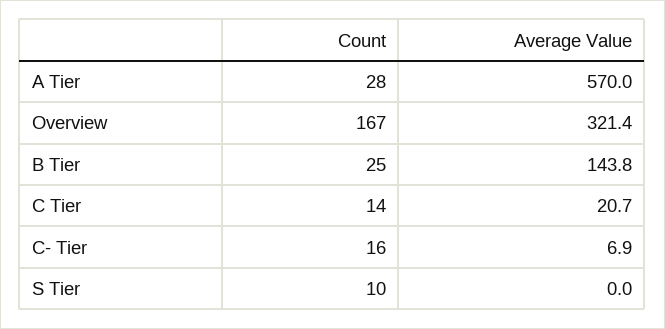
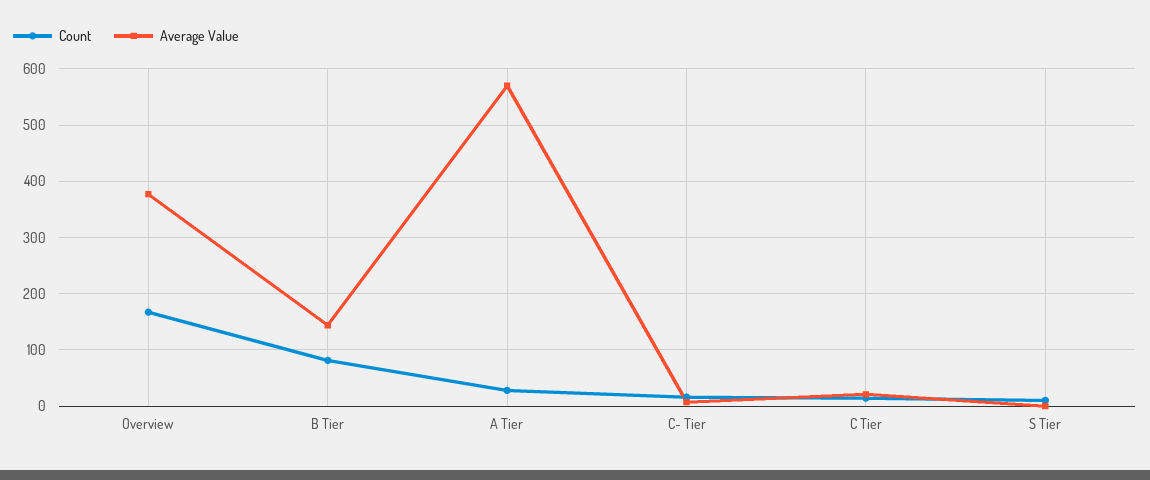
  {
    "Count": {
      "A Tier": 28,
      "Overview": 167,
-     "B Tier": 25,
+     "B Tier": 80,
      "C Tier": 14,
      "C- Tier": 16,
      "S Tier": 10
    },
    "Average Value": {
      "A Tier": 570,
-     "Overview": 321.4,
+     "Overview": 380,
      "B Tier": 143.8,
      "C Tier": 20.7,
      "C- Tier": 6.9,
      "S Tier": 0
    }
  }

